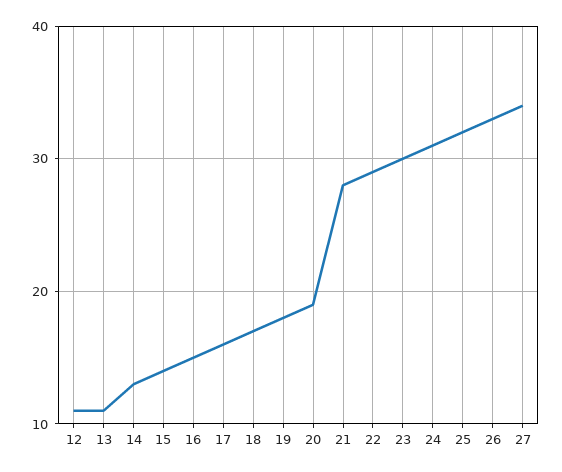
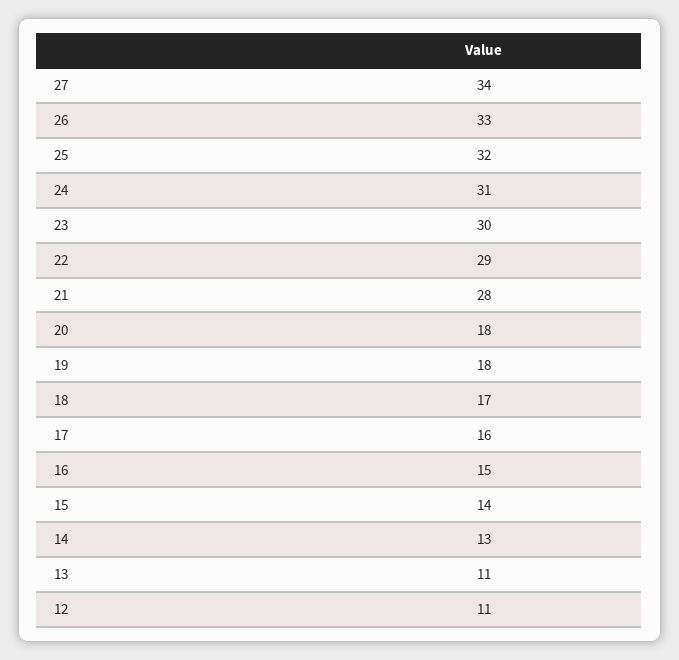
  {
    "12": 11,
    "13": 11,
    "14": 13,
    "15": 14,
    "16": 15,
    "17": 16,
    "18": 17,
    "19": 18,
-   "20": 19,
+   "20": 18,
    "21": 28,
    "22": 29,
    "23": 30,
    "24": 31,
    "25": 32,
    "26": 33,
    "27": 34
  }

